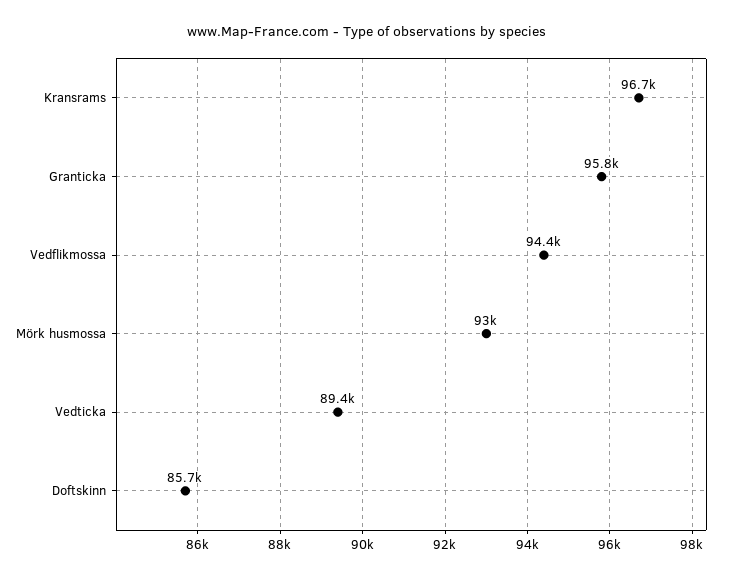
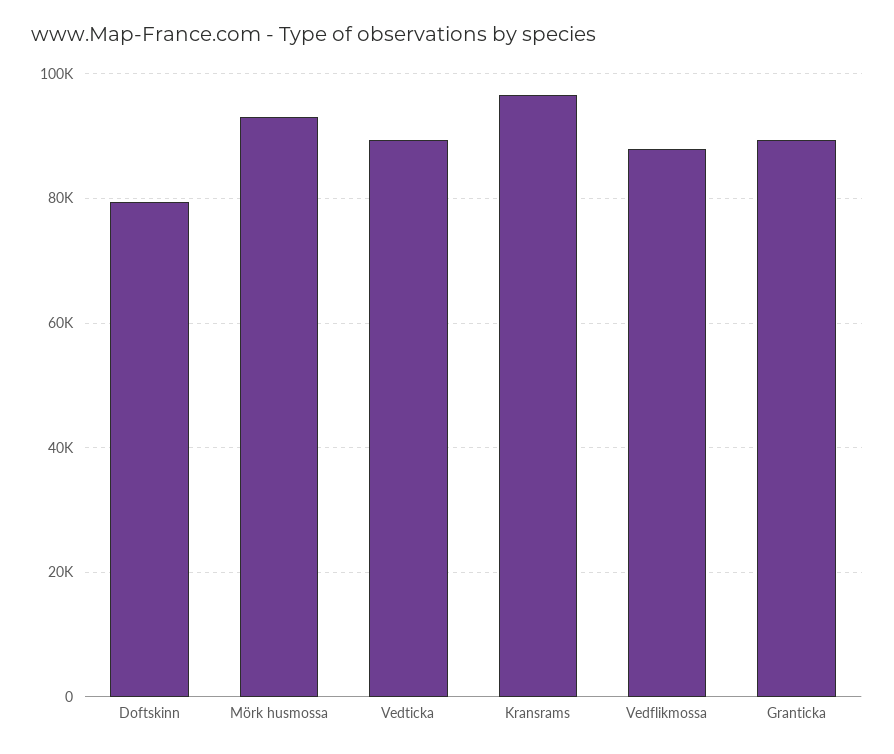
  {
    "Kransrams": 96700,
-   "Granticka": 95800,
+   "Granticka": 90000,
-   "Vedflikmossa": 94400,
+   "Vedflikmossa": 88000,
    "Mörk husmossa": 93000,
    "Vedticka": 89400,
-   "Doftskinn": 85700
+   "Doftskinn": 80000
  }

